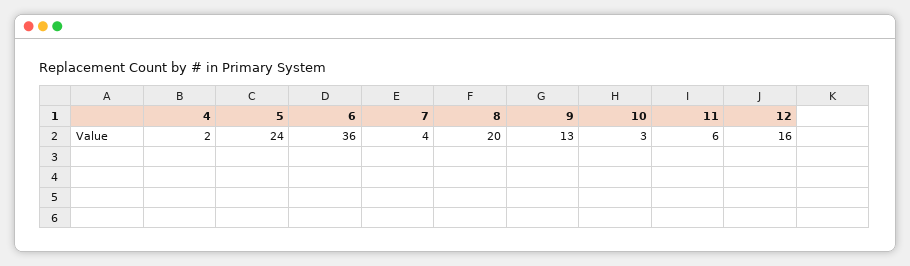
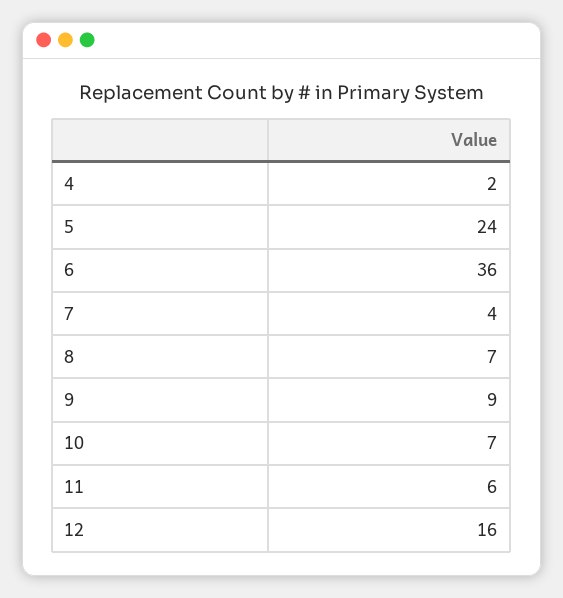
  {
    "4": 2,
    "5": 24,
    "6": 36,
    "7": 4,
-   "8": 20,
+   "8": 7,
-   "9": 13,
+   "9": 9,
-   "10": 3,
+   "10": 7,
    "11": 6,
    "12": 16
  }

